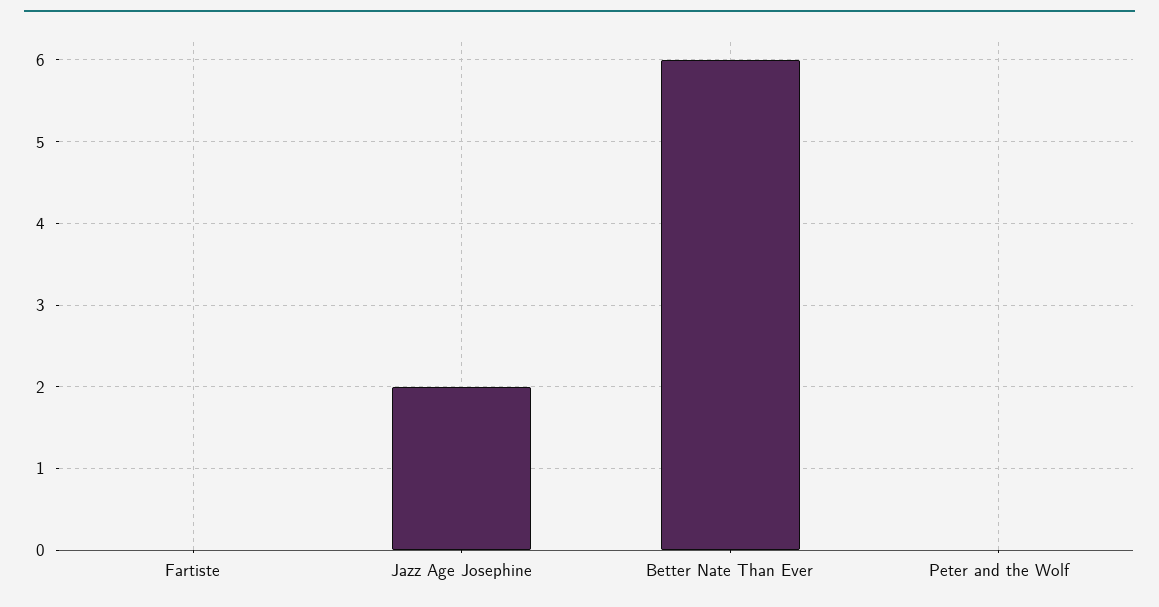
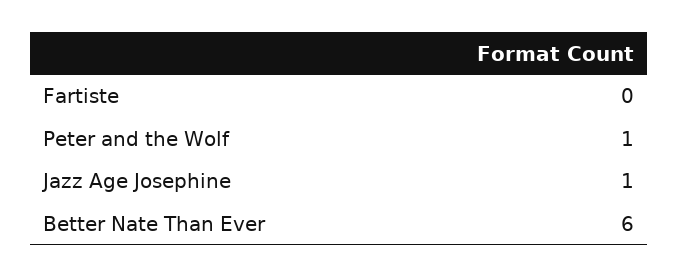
  {
    "Fartiste": 0,
-   "Jazz Age Josephine": 2,
+   "Jazz Age Josephine": 1,
    "Better Nate Than Ever": 6,
-   "Peter and the Wolf": 0
+   "Peter and the Wolf": 1
  }

